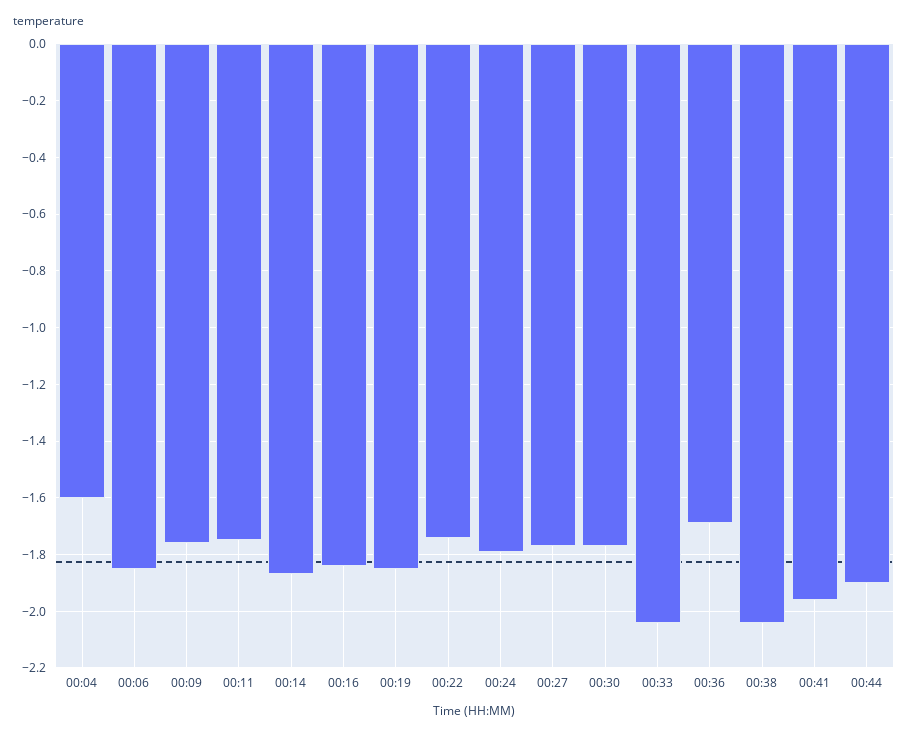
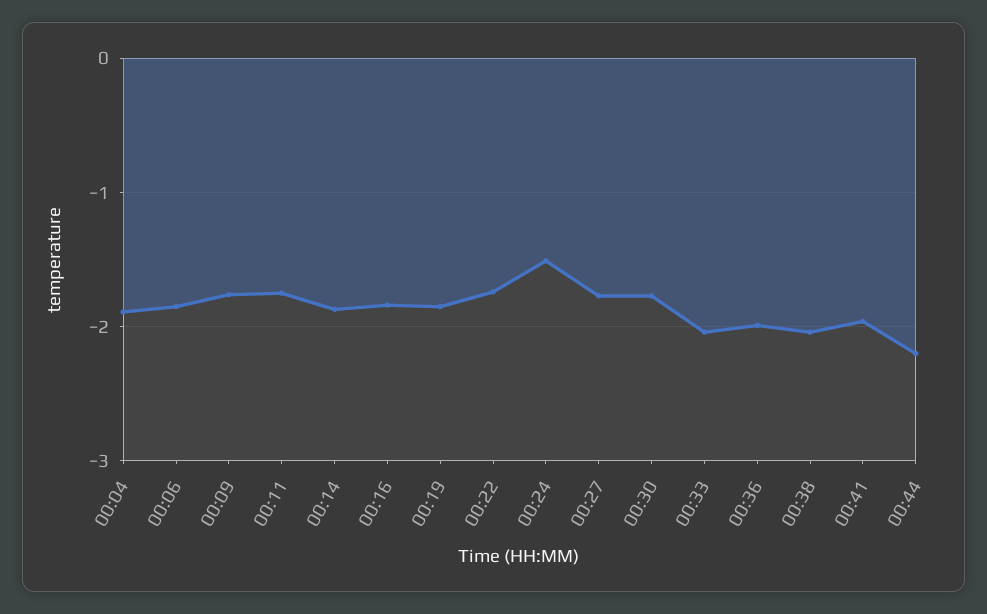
  {
-   "00:04": -1.6,
+   "00:04": -1.9,
    "00:06": -1.85,
    "00:09": -1.75,
    "00:11": -1.75,
    "00:14": -1.85,
    "00:16": -1.85,
    "00:19": -1.85,
    "00:22": -1.75,
-   "00:24": -1.8,
+   "00:24": -1.5,
    "00:27": -1.75,
    "00:30": -1.75,
    "00:33": -2.05,
-   "00:36": -1.7,
+   "00:36": -2,
    "00:38": -2.05,
    "00:41": -1.95,
-   "00:44": -1.9
+   "00:44": -2.2
  }

